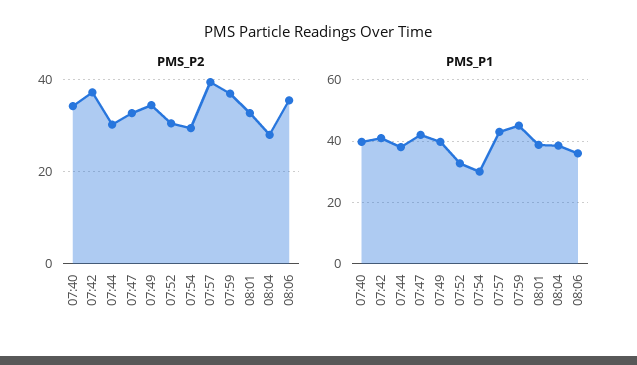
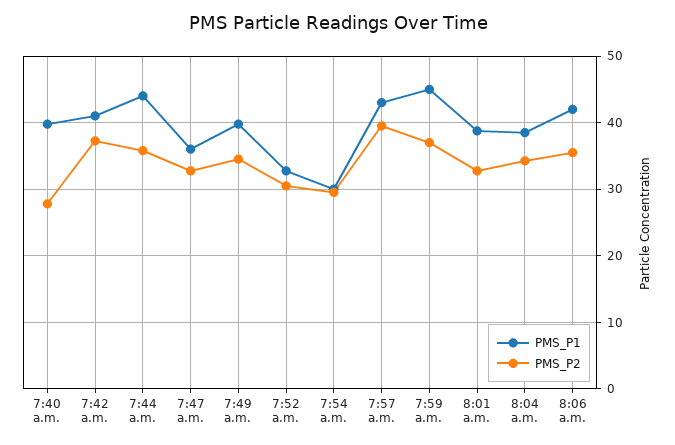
  {
    "PMS_P2": {
-     "07:40": 34,
+     "07:40": 28,
      "07:42": 37,
-     "07:44": 30,
+     "07:44": 36,
      "07:47": 33,
      "07:49": 35,
      "07:52": 31,
      "07:54": 30,
      "07:57": 40,
      "07:59": 37,
      "08:01": 33,
-     "08:04": 28,
+     "08:04": 34,
      "08:06": 36
    },
    "PMS_P1": {
      "07:40": 40,
      "07:42": 41,
-     "07:44": 38,
+     "07:44": 44,
-     "07:47": 42,
+     "07:47": 36,
      "07:49": 40,
      "07:52": 33,
      "07:54": 30,
      "07:57": 43,
      "07:59": 45,
      "08:01": 39,
      "08:04": 39,
-     "08:06": 36
+     "08:06": 42
    }
  }

